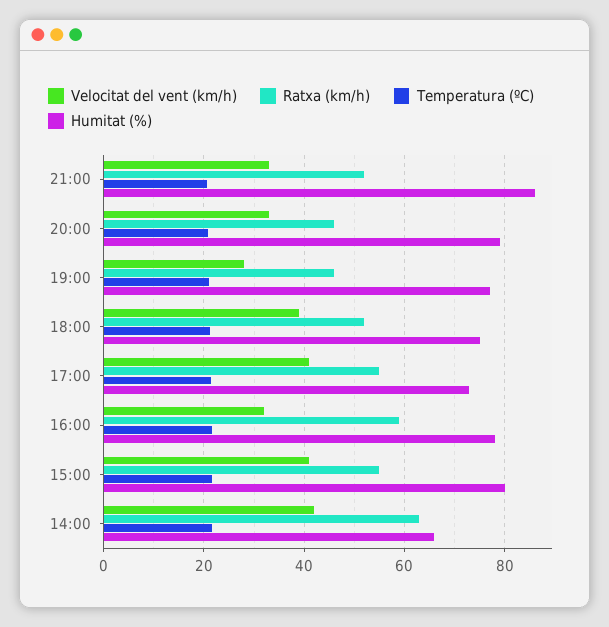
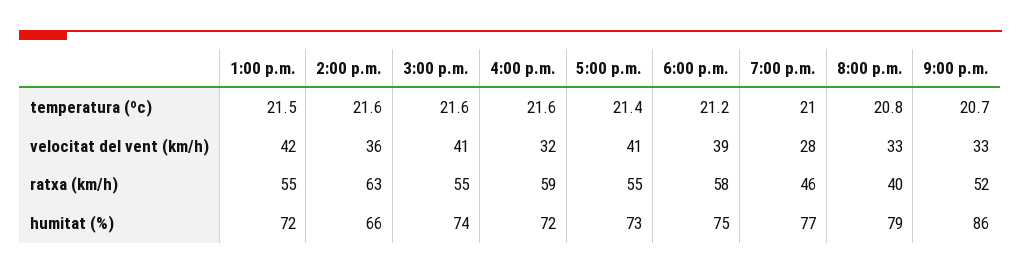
  {
    "Velocitat del vent (km/h)": {
      "21:00": 33,
      "20:00": 33,
      "19:00": 28,
      "18:00": 39,
      "17:00": 41,
      "16:00": 32,
      "15:00": 41,
-     "14:00": 42
+     "14:00": 36,
+     "1:00 p.m.": 42
    },
    "Ratxa (km/h)": {
      "21:00": 52,
-     "20:00": 46,
+     "20:00": 40,
      "19:00": 46,
-     "18:00": 52,
+     "18:00": 58,
      "17:00": 55,
      "16:00": 59,
      "15:00": 55,
-     "14:00": 63
+     "14:00": 63,
+     "1:00 p.m.": 55
    },
    "Temperatura (ºC)": {
      "21:00": 20.7,
      "20:00": 20.8,
      "19:00": 21,
      "18:00": 21.2,
      "17:00": 21.4,
      "16:00": 21.6,
      "15:00": 21.6,
-     "14:00": 21.6
+     "14:00": 21.6,
+     "1:00 p.m.": 21.5
    },
    "Humitat (%)": {
      "21:00": 86,
      "20:00": 79,
      "19:00": 77,
      "18:00": 75,
      "17:00": 73,
-     "16:00": 78,
+     "16:00": 72,
-     "15:00": 80,
+     "15:00": 74,
-     "14:00": 66
+     "14:00": 66,
+     "1:00 p.m.": 72
    }
  }

